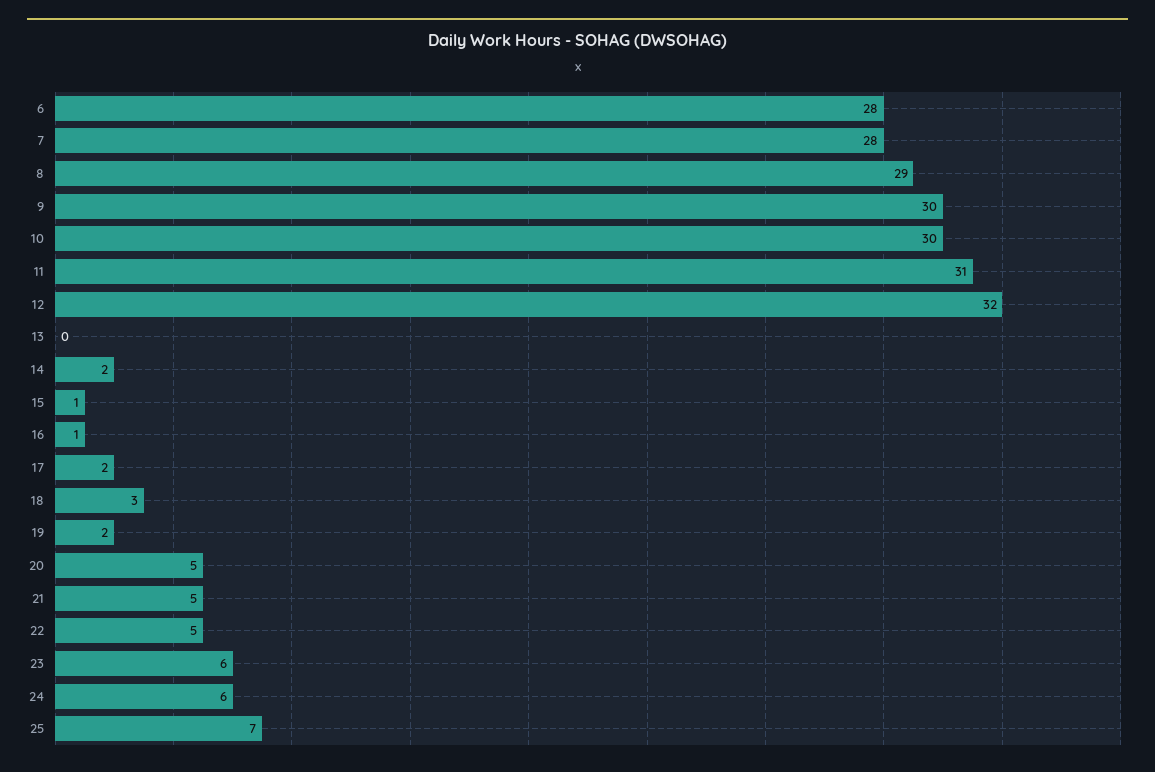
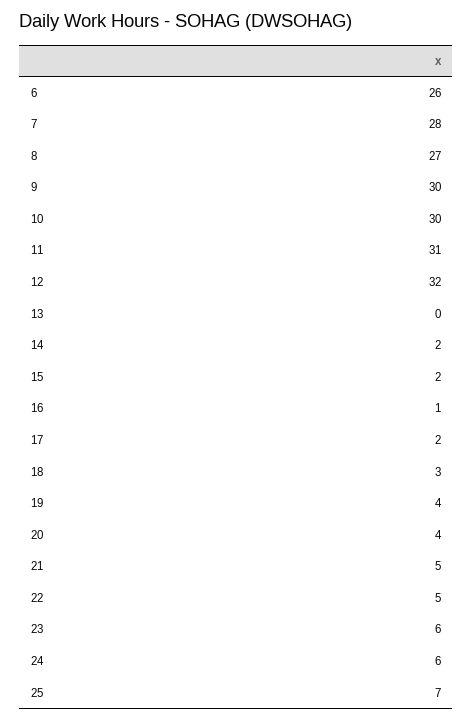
  {
-   "6": 28,
+   "6": 26,
    "7": 28,
-   "8": 29,
+   "8": 27,
    "9": 30,
    "10": 30,
    "11": 31,
    "12": 32,
    "13": 0,
    "14": 2,
-   "15": 1,
+   "15": 2,
    "16": 1,
    "17": 2,
    "18": 3,
-   "19": 2,
+   "19": 4,
-   "20": 5,
+   "20": 4,
    "21": 5,
    "22": 5,
    "23": 6,
    "24": 6,
    "25": 7
  }

